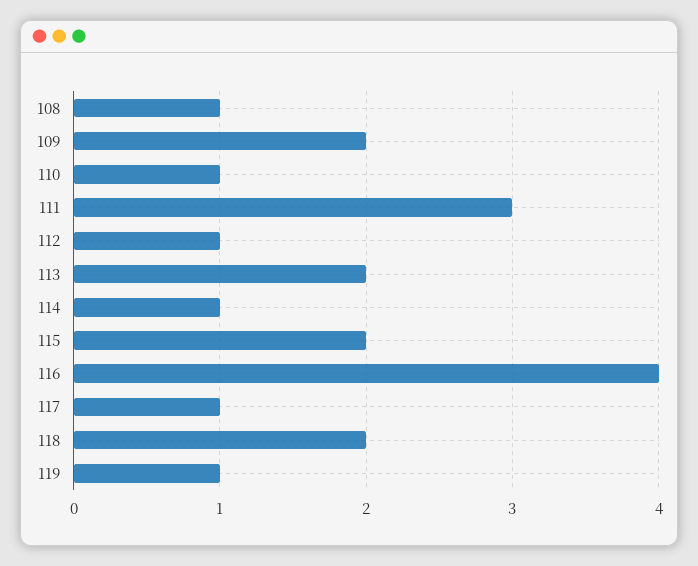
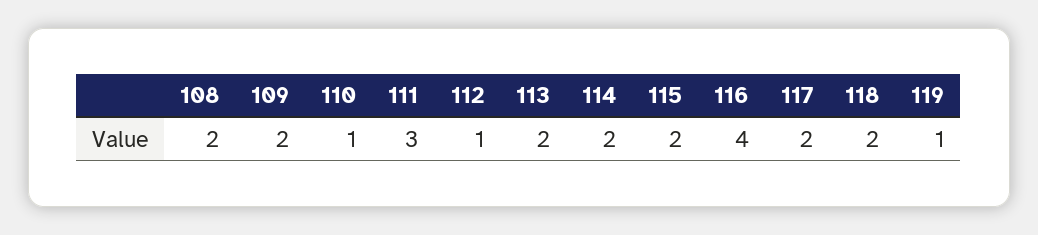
  {
-   "108": 1,
+   "108": 2,
    "109": 2,
    "110": 1,
    "111": 3,
    "112": 1,
    "113": 2,
-   "114": 1,
+   "114": 2,
    "115": 2,
    "116": 4,
-   "117": 1,
+   "117": 2,
    "118": 2,
    "119": 1
  }

